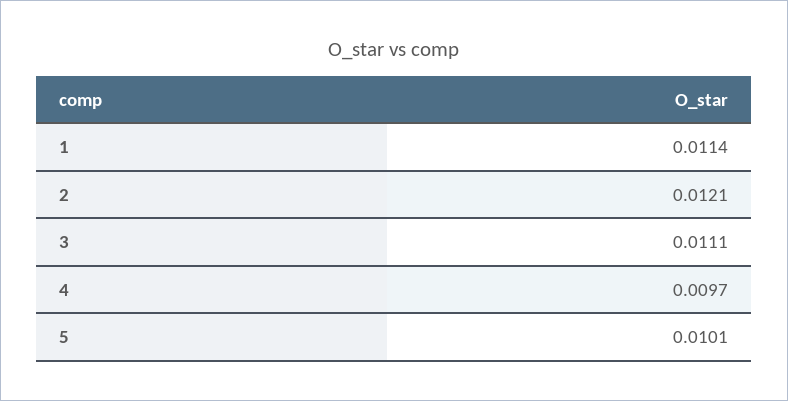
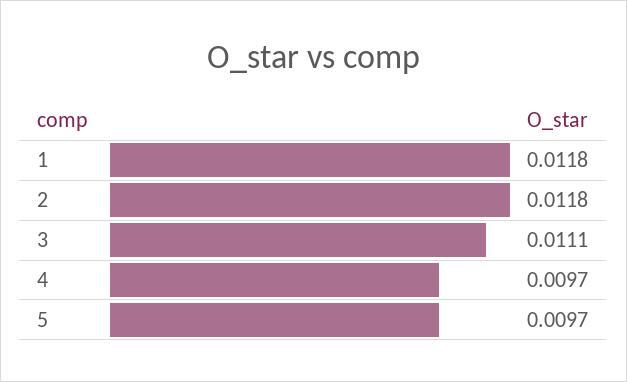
  {
-   "1": 0.0114,
+   "1": 0.0118,
-   "2": 0.0121,
+   "2": 0.0118,
    "3": 0.0111,
    "4": 0.0097,
-   "5": 0.0101
+   "5": 0.0097
  }

